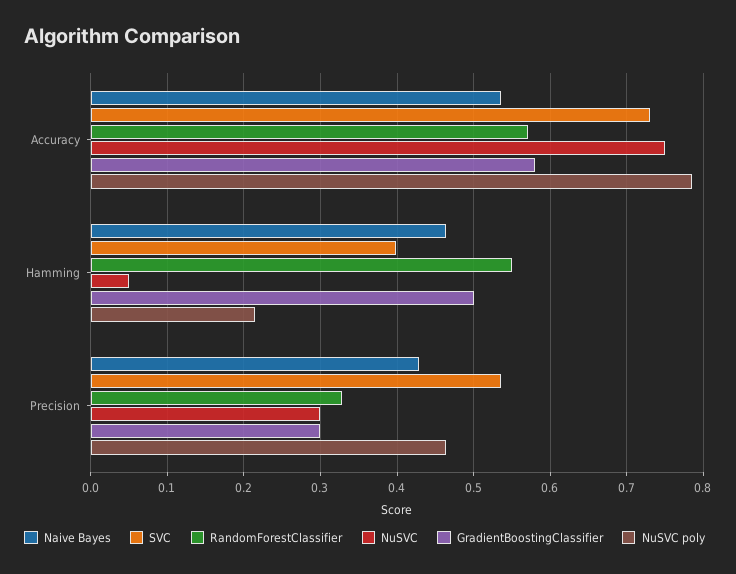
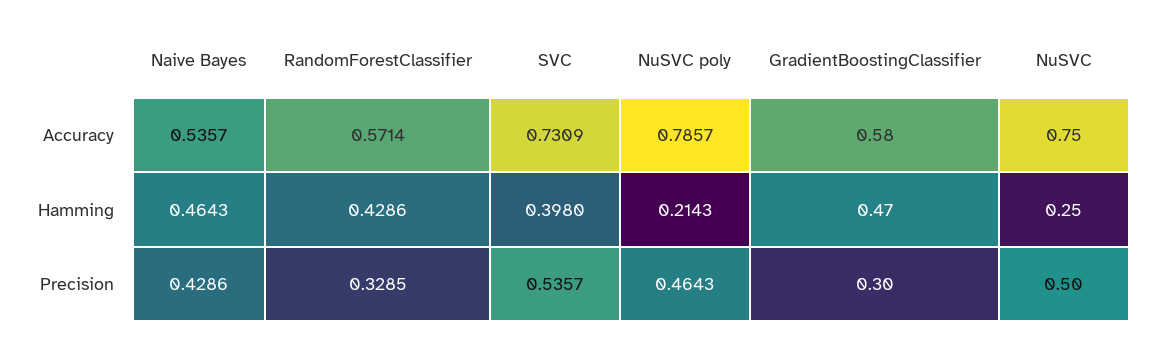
  {
    "Naive Bayes": {
      "Accuracy": 0.5357,
      "Hamming": 0.4643,
      "Precision": 0.4286
    },
    "SVC": {
      "Accuracy": 0.7309,
      "Hamming": 0.398,
      "Precision": 0.5357
    },
    "RandomForestClassifier": {
      "Accuracy": 0.5714,
-     "Hamming": 0.55,
+     "Hamming": 0.4286,
      "Precision": 0.3285
    },
    "NuSVC": {
      "Accuracy": 0.75,
-     "Hamming": 0.05,
+     "Hamming": 0.25,
-     "Precision": 0.3
+     "Precision": 0.5
    },
    "GradientBoostingClassifier": {
      "Accuracy": 0.58,
-     "Hamming": 0.5,
+     "Hamming": 0.47,
      "Precision": 0.3
    },
    "NuSVC poly": {
      "Accuracy": 0.7857,
      "Hamming": 0.2143,
      "Precision": 0.4643
    }
  }

